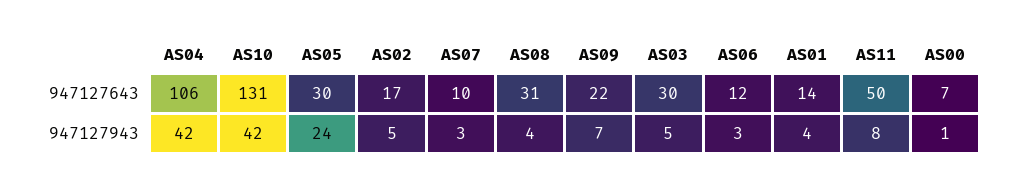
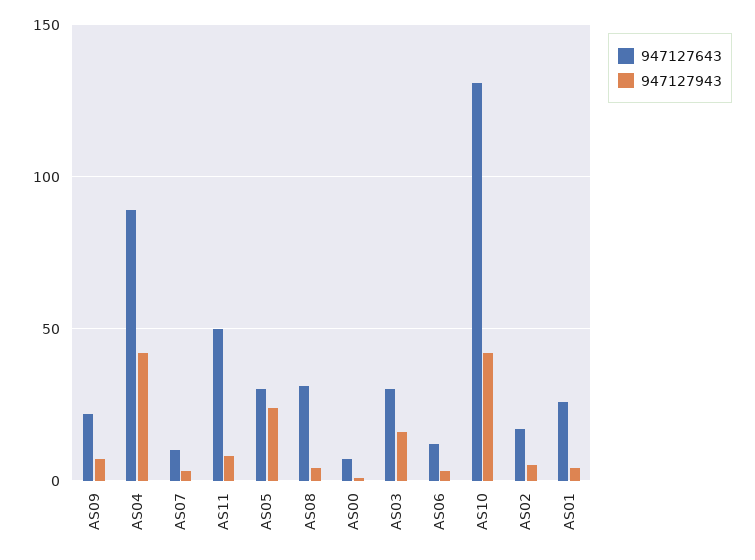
  {
    "947127643": {
-     "AS04": 106,
+     "AS04": 90,
      "AS10": 131,
      "AS05": 30,
      "AS02": 17,
      "AS07": 10,
      "AS08": 31,
      "AS09": 22,
      "AS03": 30,
      "AS06": 12,
-     "AS01": 14,
+     "AS01": 25,
      "AS11": 50,
      "AS00": 7
    },
    "947127943": {
      "AS04": 42,
      "AS10": 42,
      "AS05": 24,
      "AS02": 5,
      "AS07": 3,
      "AS08": 4,
      "AS09": 7,
-     "AS03": 5,
+     "AS03": 15,
      "AS06": 3,
      "AS01": 4,
      "AS11": 8,
      "AS00": 1
    }
  }

